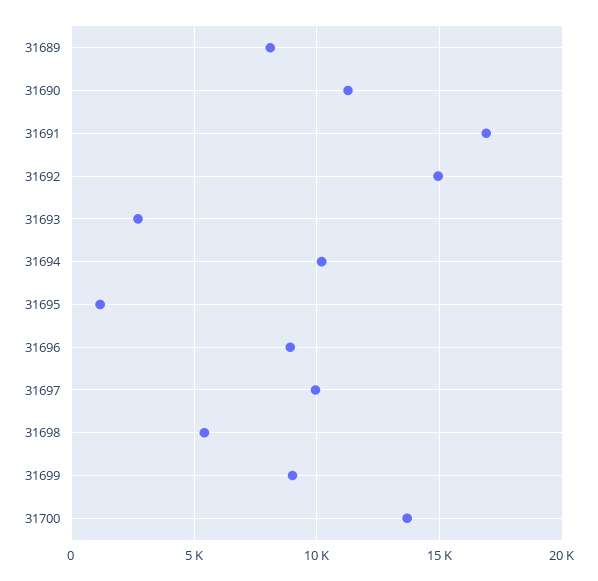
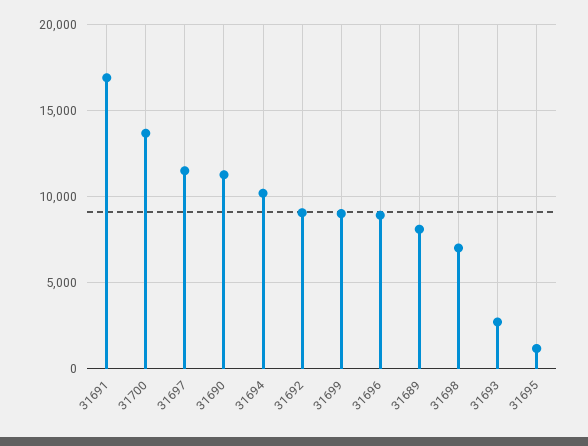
  {
    "31689": 8000,
    "31690": 11500,
    "31691": 17000,
-   "31692": 15000,
+   "31692": 9000,
    "31693": 2500,
    "31694": 10000,
    "31695": 1000,
    "31696": 9000,
-   "31697": 10000,
+   "31697": 11500,
-   "31698": 5500,
+   "31698": 7000,
    "31699": 9000,
    "31700": 13500
  }

